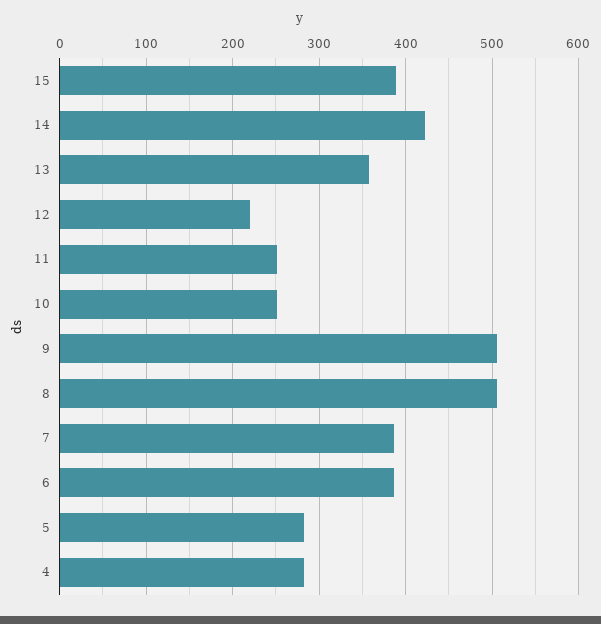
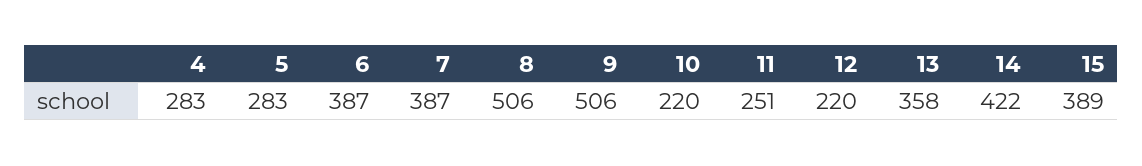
  {
    "15": 389,
    "14": 422,
    "13": 358,
    "12": 220,
    "11": 251,
-   "10": 250,
+   "10": 220,
    "9": 506,
    "8": 506,
    "7": 387,
    "6": 387,
    "5": 283,
    "4": 283
  }

